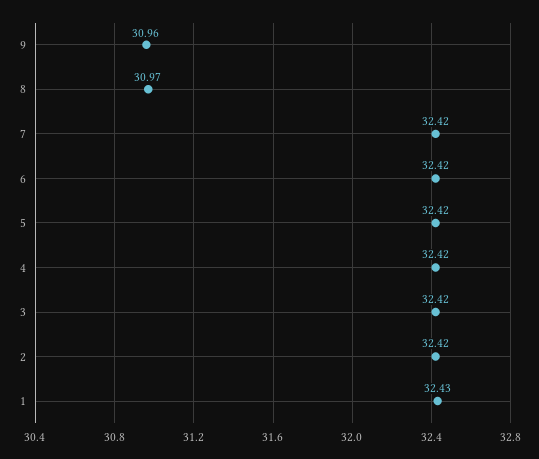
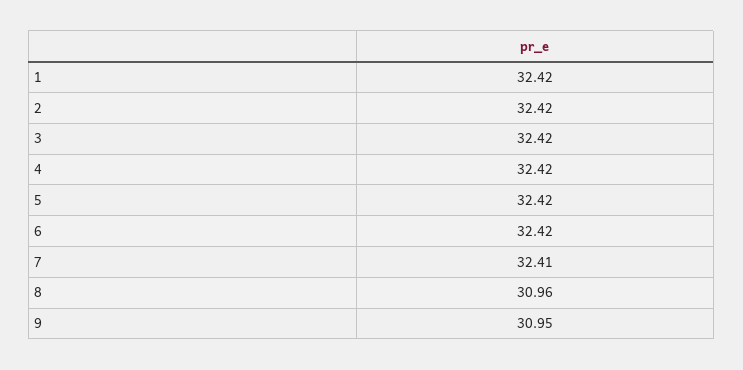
  {
-   "9": 30.96,
+   "9": 30.95,
-   "8": 30.97,
+   "8": 30.96,
-   "7": 32.42,
+   "7": 32.41,
    "6": 32.42,
    "5": 32.42,
    "4": 32.42,
    "3": 32.42,
    "2": 32.42,
-   "1": 32.43
+   "1": 32.42
  }

